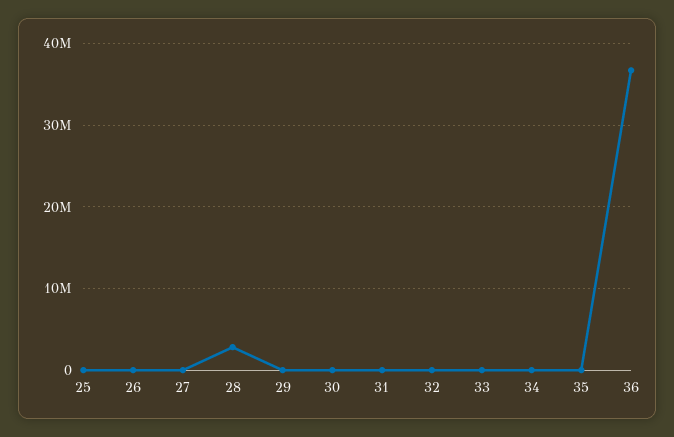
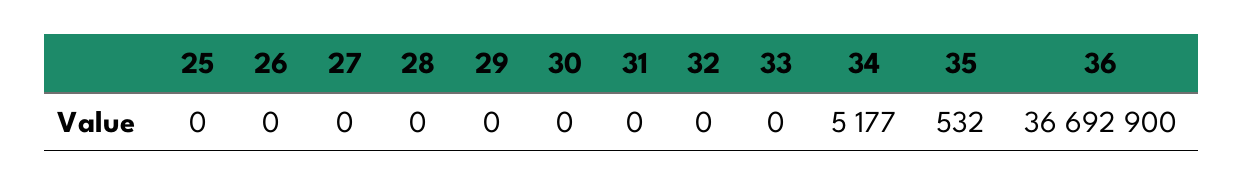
  {
    "25": 0,
    "26": 0,
    "27": 0,
-   "28": 3000000,
+   "28": 0,
    "29": 0,
    "30": 0,
    "31": 0,
    "32": 0,
    "33": 0,
    "34": 5177,
    "35": 532,
    "36": 36692900
  }

